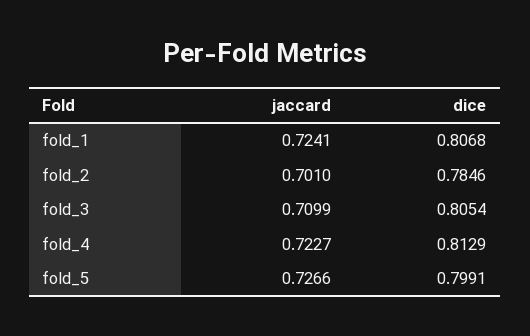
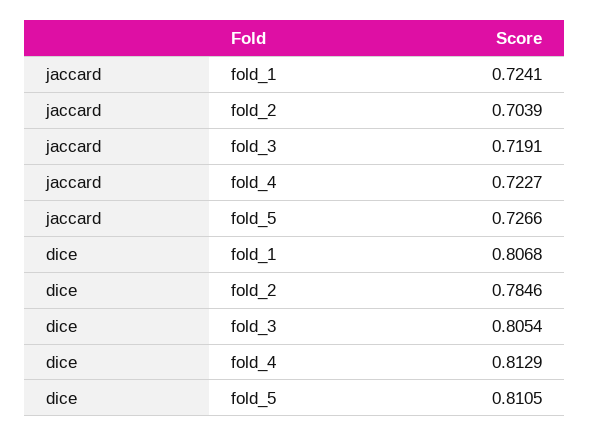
  {
    "jaccard": {
      "fold_1": 0.7241,
-     "fold_2": 0.701,
+     "fold_2": 0.7039,
-     "fold_3": 0.7099,
+     "fold_3": 0.7191,
      "fold_4": 0.7227,
      "fold_5": 0.7266
    },
    "dice": {
      "fold_1": 0.8068,
      "fold_2": 0.7846,
      "fold_3": 0.8054,
      "fold_4": 0.8129,
-     "fold_5": 0.7991
+     "fold_5": 0.8105
    }
  }

